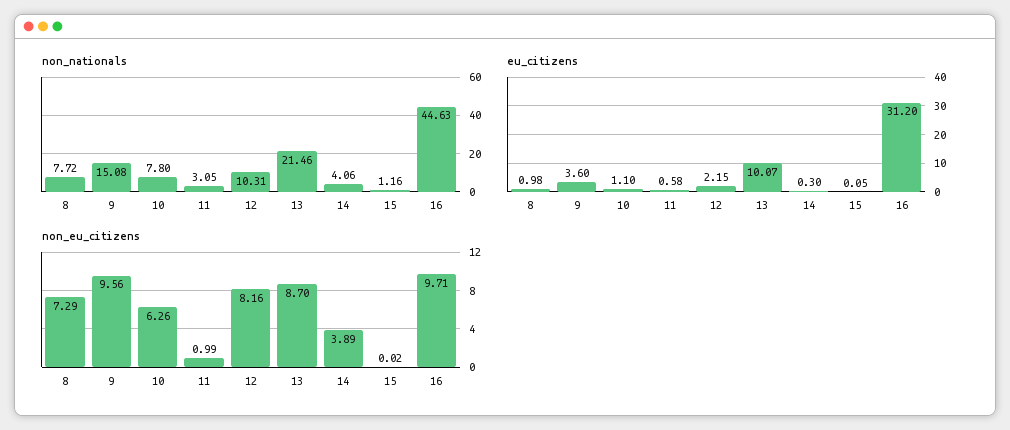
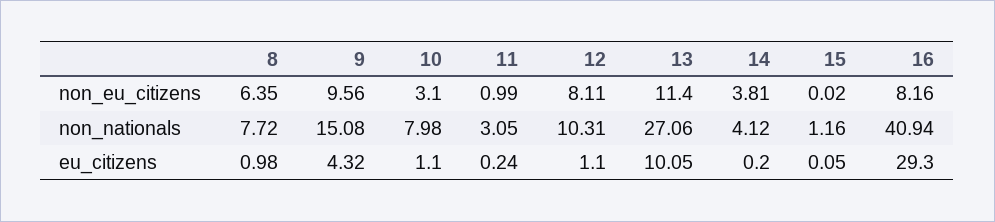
  {
    "non_nationals": {
      "8": 7.72,
      "9": 15.08,
-     "10": 7.8,
+     "10": 7.98,
      "11": 3.05,
      "12": 10.31,
-     "13": 21.46,
+     "13": 27.06,
-     "14": 4.06,
+     "14": 4.12,
      "15": 1.16,
-     "16": 44.63
+     "16": 40.94
    },
    "eu_citizens": {
      "8": 0.98,
-     "9": 3.6,
+     "9": 4.32,
      "10": 1.1,
-     "11": 0.58,
+     "11": 0.24,
-     "12": 2.15,
+     "12": 1.1,
-     "13": 10.07,
+     "13": 10.05,
-     "14": 0.3,
+     "14": 0.2,
      "15": 0.05,
-     "16": 31.2
+     "16": 29.3
    },
    "non_eu_citizens": {
-     "8": 7.29,
+     "8": 6.35,
      "9": 9.56,
-     "10": 6.26,
+     "10": 3.1,
      "11": 0.99,
-     "12": 8.16,
+     "12": 8.11,
-     "13": 8.7,
+     "13": 11.4,
-     "14": 3.89,
+     "14": 3.81,
      "15": 0.02,
-     "16": 9.71
+     "16": 8.16
    }
  }

